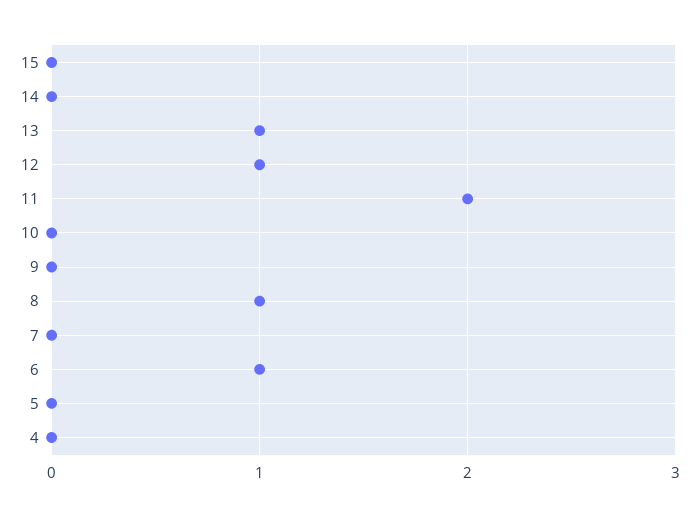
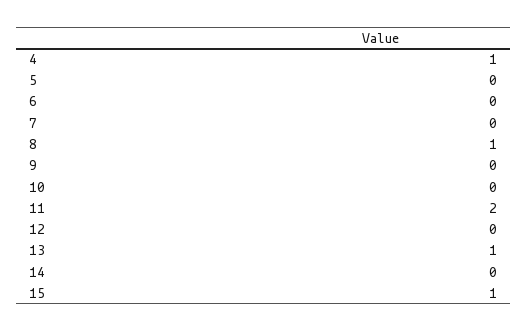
  {
-   "15": 0,
+   "15": 1,
    "14": 0,
    "13": 1,
-   "12": 1,
+   "12": 0,
    "11": 2,
    "10": 0,
    "9": 0,
    "8": 1,
    "7": 0,
-   "6": 1,
+   "6": 0,
    "5": 0,
-   "4": 0
+   "4": 1
  }

